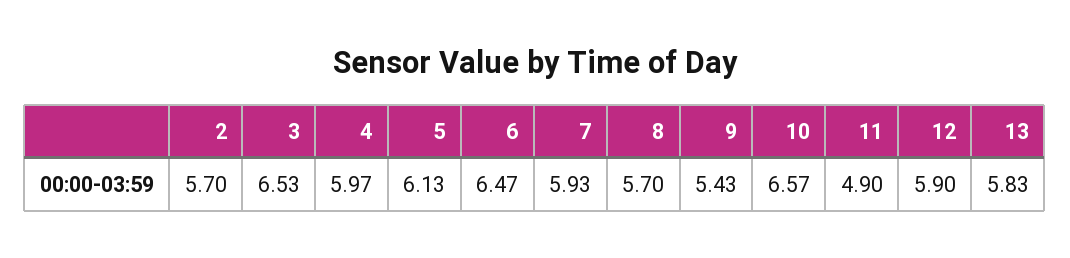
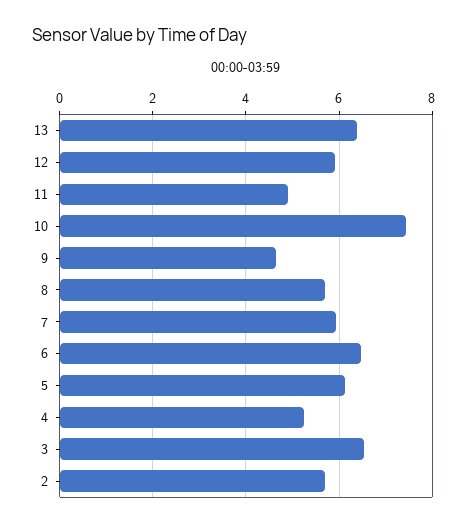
  {
    "2": 5.7,
    "3": 6.53,
-   "4": 5.97,
+   "4": 5.2,
    "5": 6.13,
    "6": 6.47,
    "7": 5.93,
    "8": 5.7,
-   "9": 5.43,
+   "9": 4.6,
-   "10": 6.57,
+   "10": 7.4,
    "11": 4.9,
    "12": 5.9,
-   "13": 5.83
+   "13": 6.4
  }

